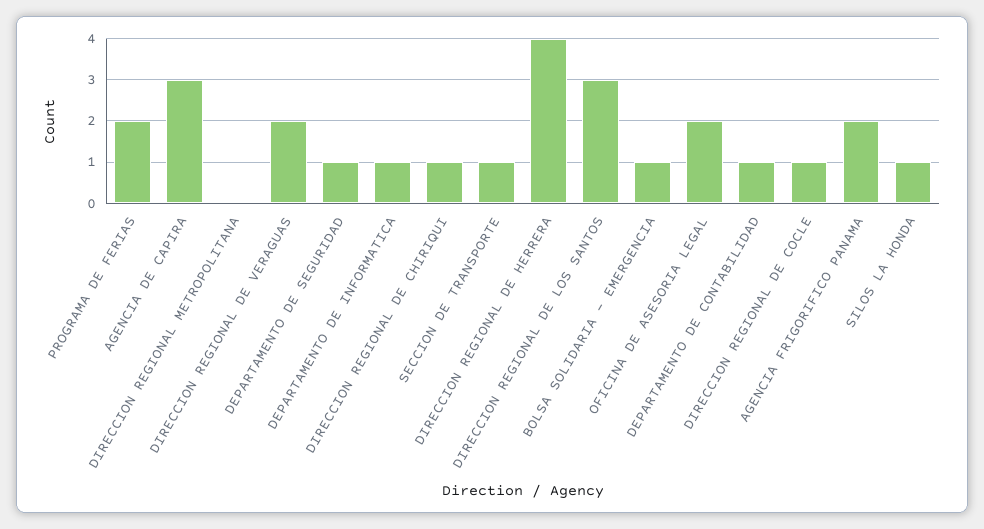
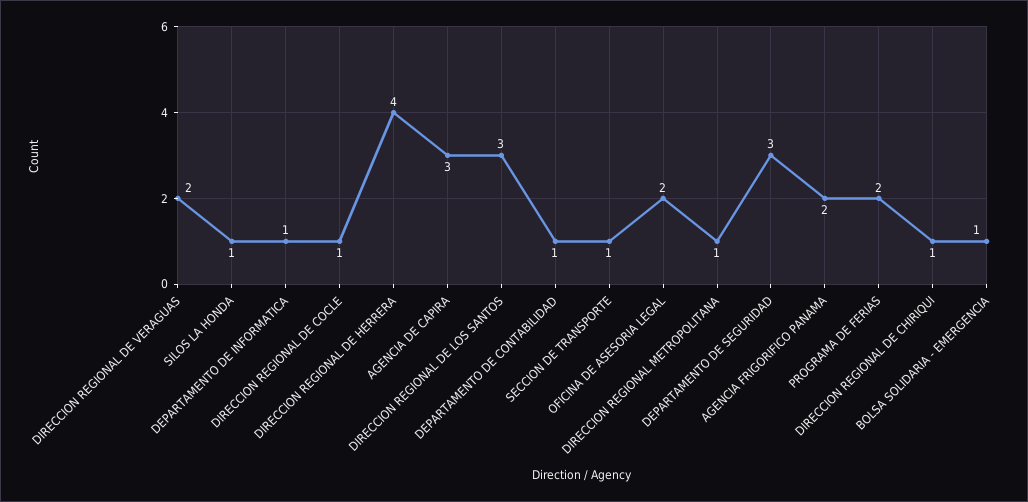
  {
    "PROGRAMA DE FERIAS": 2,
    "AGENCIA DE CAPIRA": 3,
-   "DIRECCION REGIONAL METROPOLITANA": 0,
+   "DIRECCION REGIONAL METROPOLITANA": 1,
    "DIRECCION REGIONAL DE VERAGUAS": 2,
-   "DEPARTAMENTO DE SEGURIDAD": 1,
+   "DEPARTAMENTO DE SEGURIDAD": 3,
    "DEPARTAMENTO DE INFORMATICA": 1,
    "DIRECCION REGIONAL DE CHIRIQUI": 1,
    "SECCION DE TRANSPORTE": 1,
    "DIRECCION REGIONAL DE HERRERA": 4,
    "DIRECCION REGIONAL DE LOS SANTOS": 3,
    "BOLSA SOLIDARIA - EMERGENCIA": 1,
    "OFICINA DE ASESORIA LEGAL": 2,
    "DEPARTAMENTO DE CONTABILIDAD": 1,
    "DIRECCION REGIONAL DE COCLE": 1,
    "AGENCIA FRIGORIFICO PANAMA": 2,
    "SILOS LA HONDA": 1
  }

